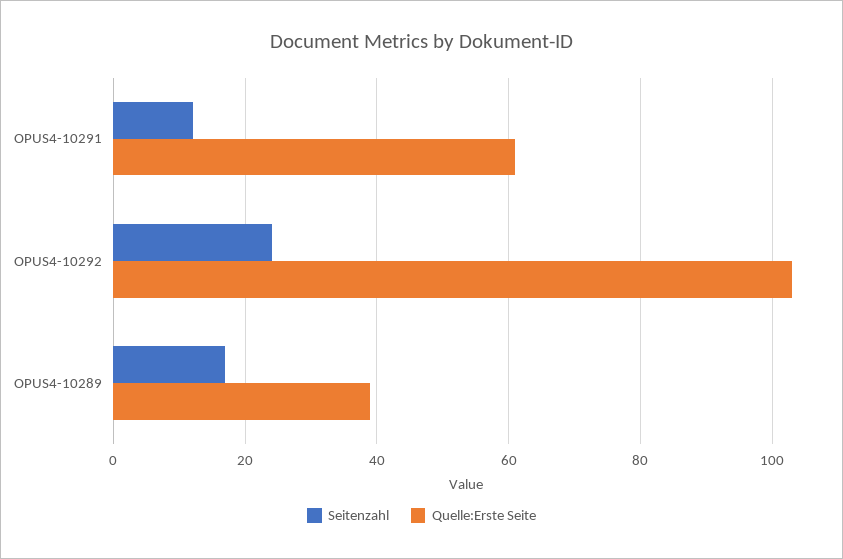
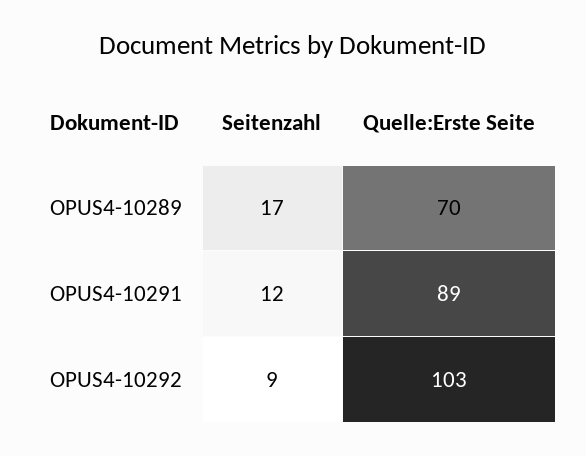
  {
    "Seitenzahl": {
      "OPUS4-10291": 12,
-     "OPUS4-10292": 25,
+     "OPUS4-10292": 9,
      "OPUS4-10289": 17
    },
    "Quelle:Erste Seite": {
-     "OPUS4-10291": 60,
+     "OPUS4-10291": 89,
      "OPUS4-10292": 103,
-     "OPUS4-10289": 40
+     "OPUS4-10289": 70
    }
  }

